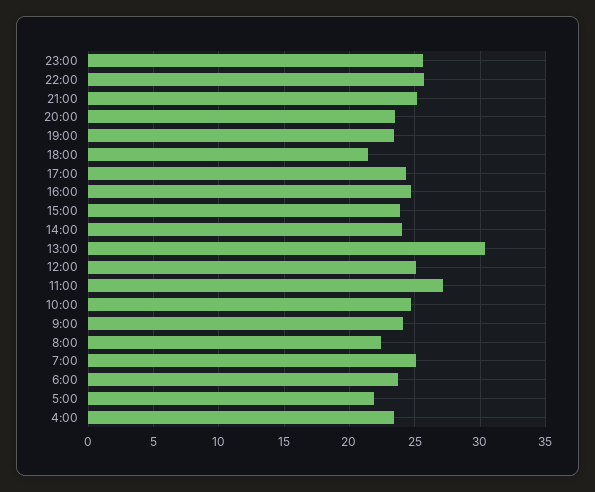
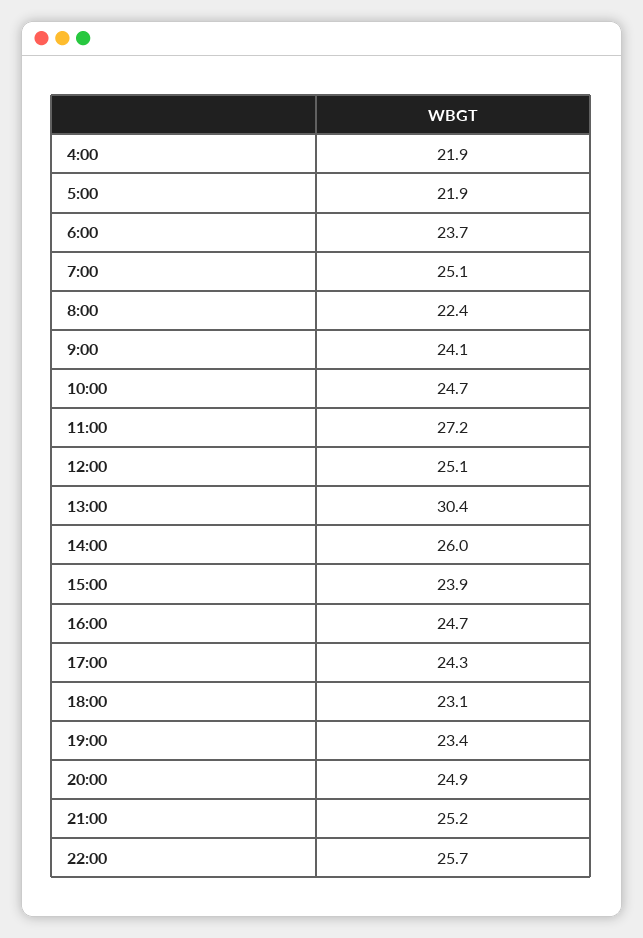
  {
-   "23:00": 25.5,
    "22:00": 25.7,
    "21:00": 25.2,
-   "20:00": 23.5,
+   "20:00": 24.9,
    "19:00": 23.4,
-   "18:00": 21.5,
+   "18:00": 23.1,
    "17:00": 24.3,
    "16:00": 24.7,
    "15:00": 23.9,
-   "14:00": 24,
+   "14:00": 26,
    "13:00": 30.4,
    "12:00": 25.1,
    "11:00": 27.2,
    "10:00": 24.7,
    "9:00": 24.1,
    "8:00": 22.4,
    "7:00": 25.1,
    "6:00": 23.7,
    "5:00": 21.9,
-   "4:00": 23.5
+   "4:00": 21.9
  }

